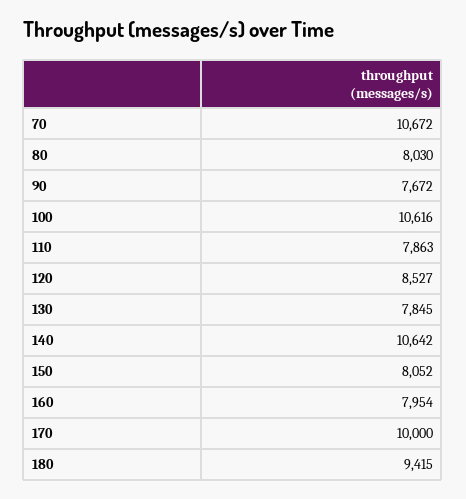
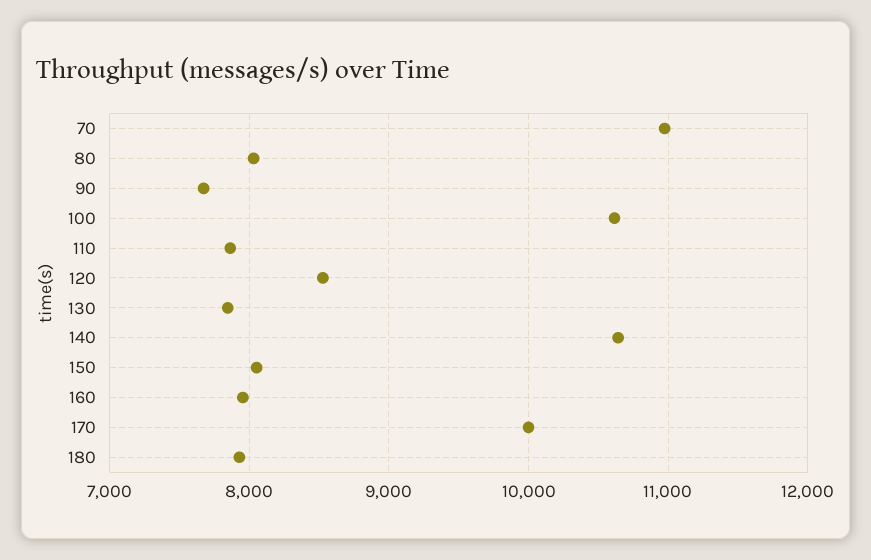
  {
-   "70": 10672,
+   "70": 11000,
    "80": 8030,
    "90": 7672,
    "100": 10616,
    "110": 7863,
    "120": 8527,
    "130": 7845,
    "140": 10642,
    "150": 8052,
    "160": 7954,
    "170": 10000,
-   "180": 9415
+   "180": 7900
  }

